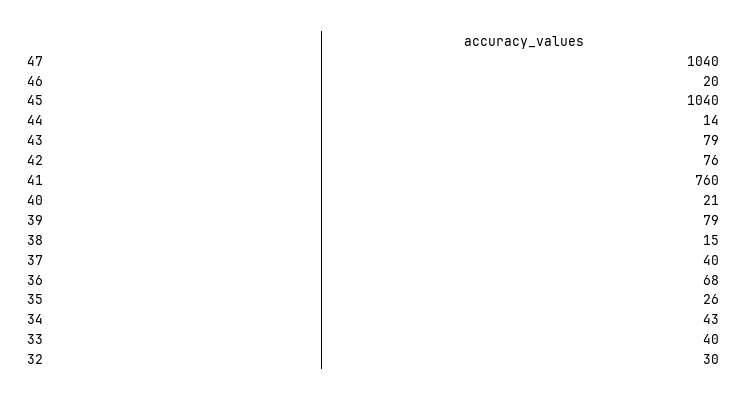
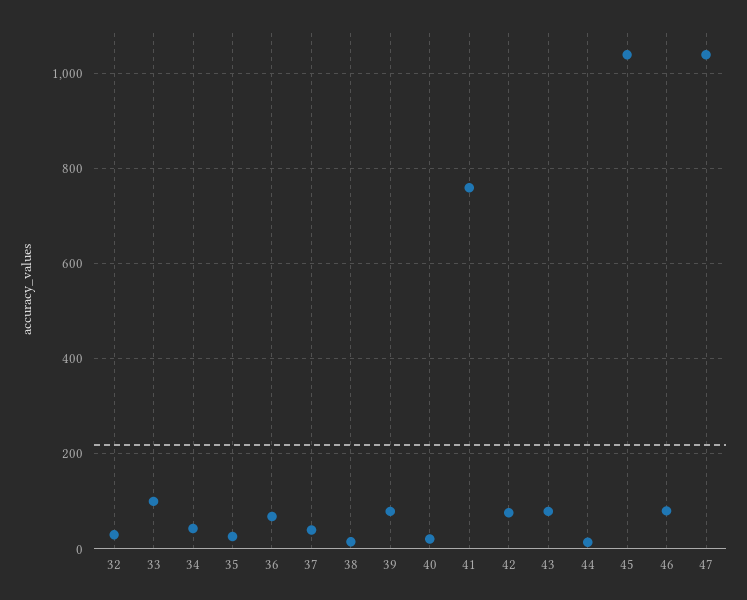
  {
    "47": 1040,
-   "46": 20,
+   "46": 80,
    "45": 1040,
    "44": 14,
    "43": 79,
    "42": 76,
    "41": 760,
    "40": 21,
    "39": 79,
    "38": 15,
    "37": 40,
    "36": 68,
    "35": 26,
    "34": 43,
-   "33": 40,
+   "33": 100,
    "32": 30
  }

